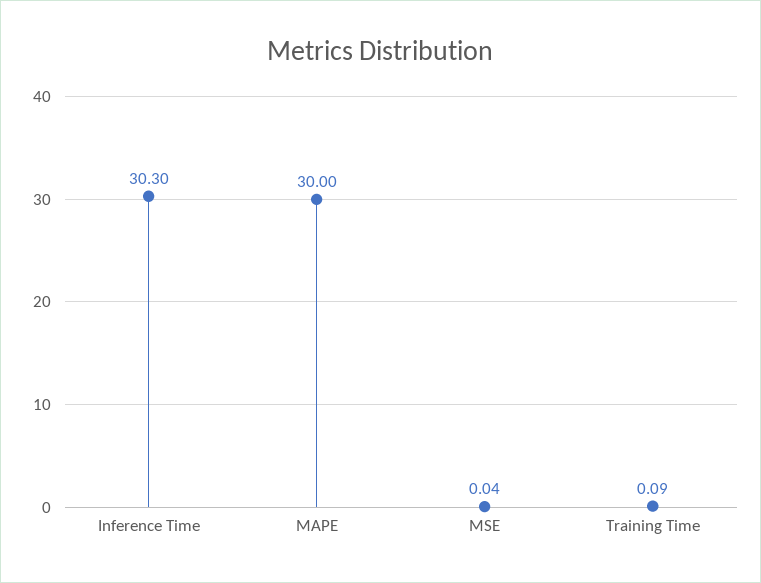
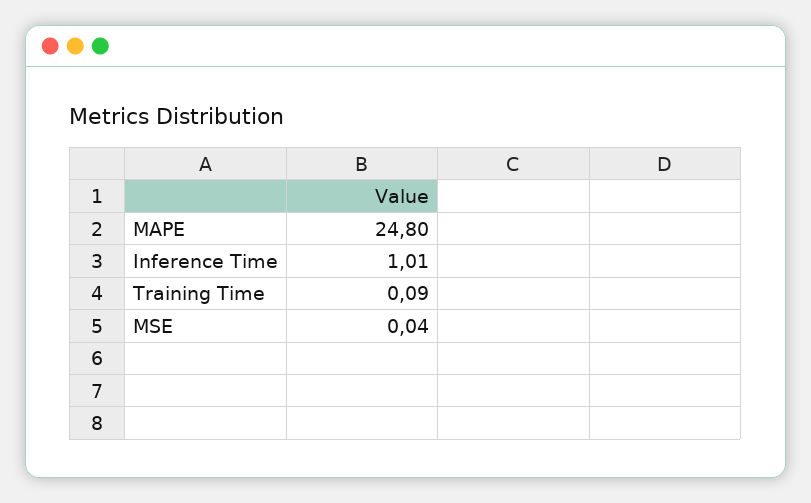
  {
-   "Inference Time": 30.3,
+   "Inference Time": 1.01,
-   "MAPE": 30,
+   "MAPE": 24.8,
    "MSE": 0.04,
    "Training Time": 0.09
  }

